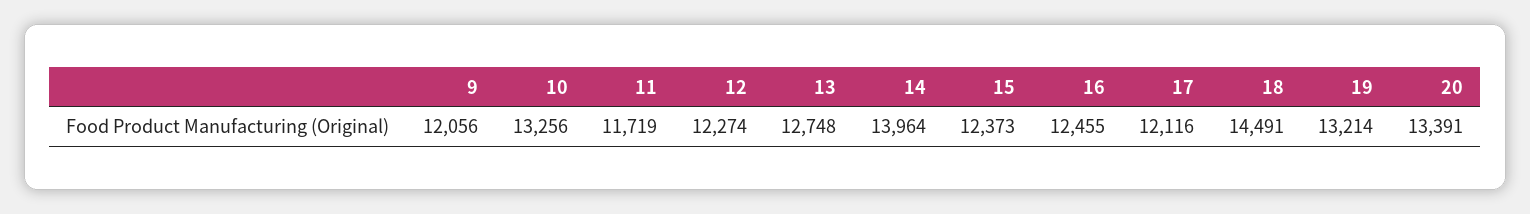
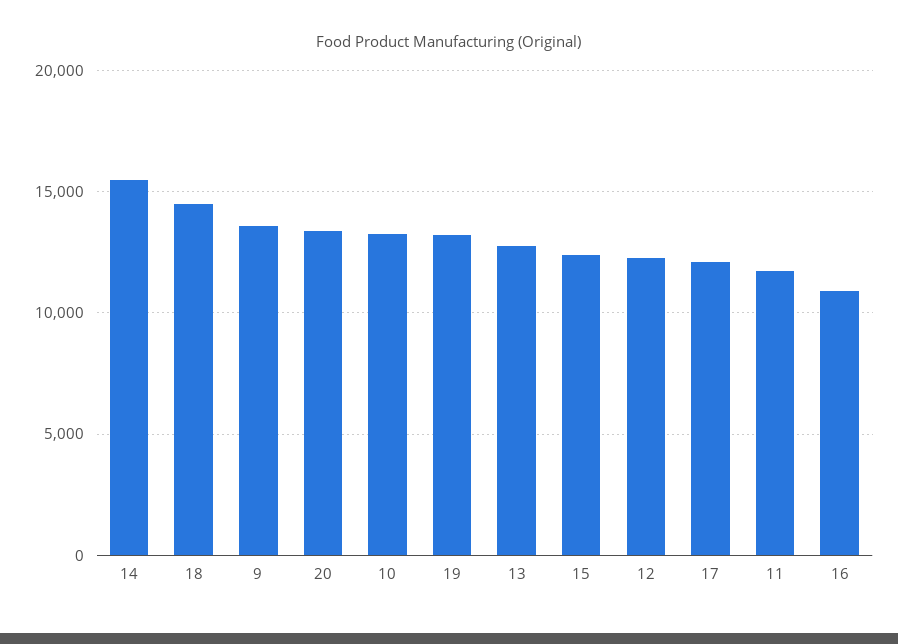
  {
-   "9": 12056,
+   "9": 13500,
    "10": 13256,
    "11": 11719,
    "12": 12274,
    "13": 12748,
-   "14": 13964,
+   "14": 15500,
    "15": 12373,
-   "16": 12455,
+   "16": 11000,
    "17": 12116,
    "18": 14491,
    "19": 13214,
    "20": 13391
  }

